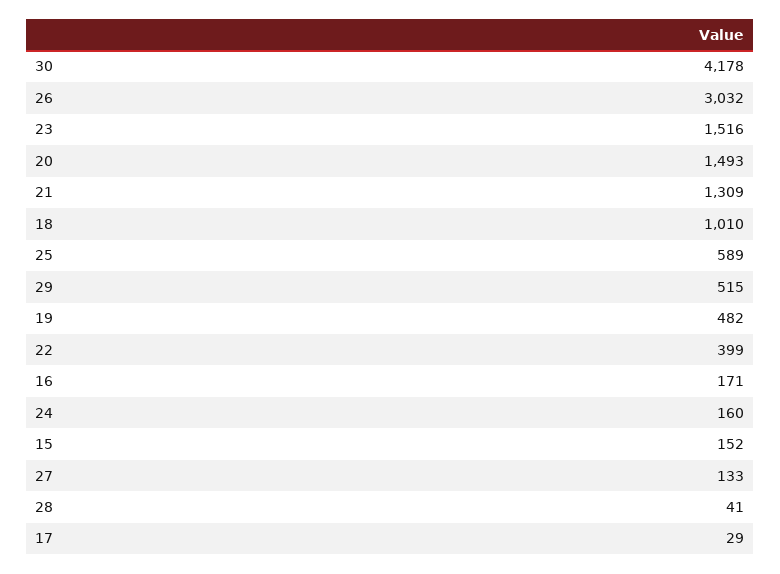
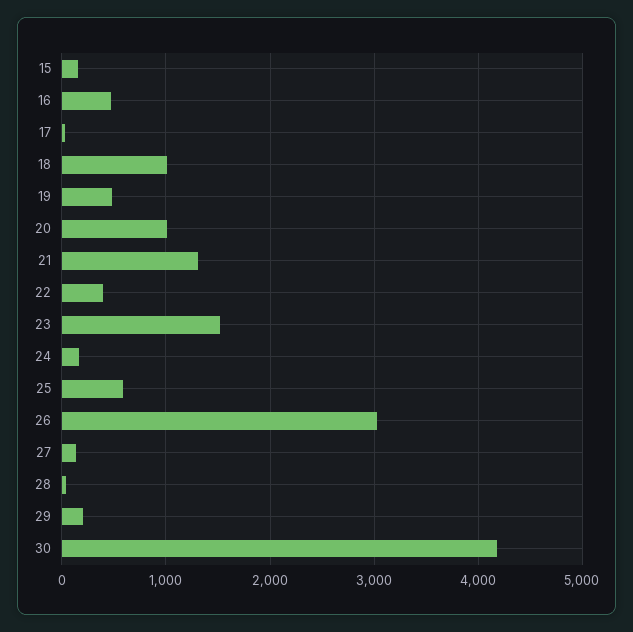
  {
    "30": 4178,
    "26": 3032,
    "23": 1516,
-   "20": 1493,
+   "20": 1000,
    "21": 1309,
    "18": 1010,
    "25": 589,
-   "29": 515,
+   "29": 200,
    "19": 482,
    "22": 399,
-   "16": 171,
+   "16": 500,
    "24": 160,
    "15": 152,
    "27": 133,
    "28": 41,
    "17": 29
  }

